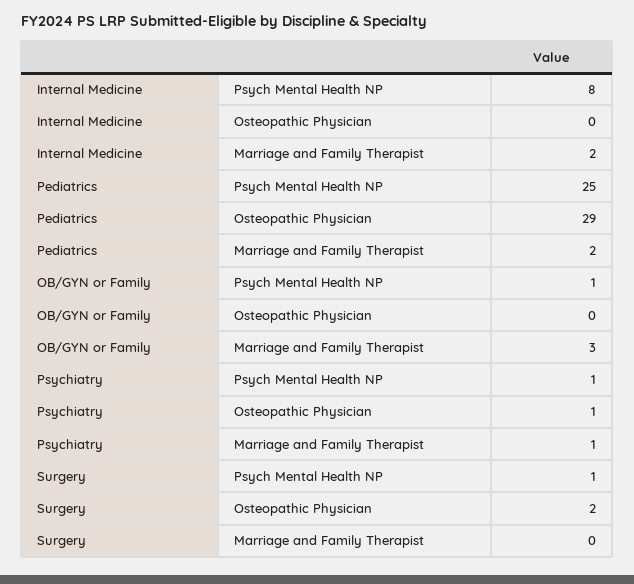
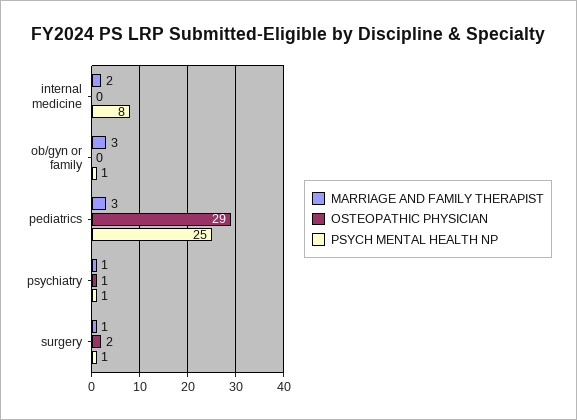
  {
    "Psych Mental Health NP": {
      "Internal Medicine": 8,
      "Pediatrics": 25,
      "OB/GYN or Family": 1,
      "Psychiatry": 1,
      "Surgery": 1
    },
    "Osteopathic Physician": {
      "Internal Medicine": 0,
      "Pediatrics": 29,
      "OB/GYN or Family": 0,
      "Psychiatry": 1,
      "Surgery": 2
    },
    "Marriage and Family Therapist": {
      "Internal Medicine": 2,
-     "Pediatrics": 2,
+     "Pediatrics": 3,
      "OB/GYN or Family": 3,
      "Psychiatry": 1,
-     "Surgery": 0
+     "Surgery": 1
    }
  }

